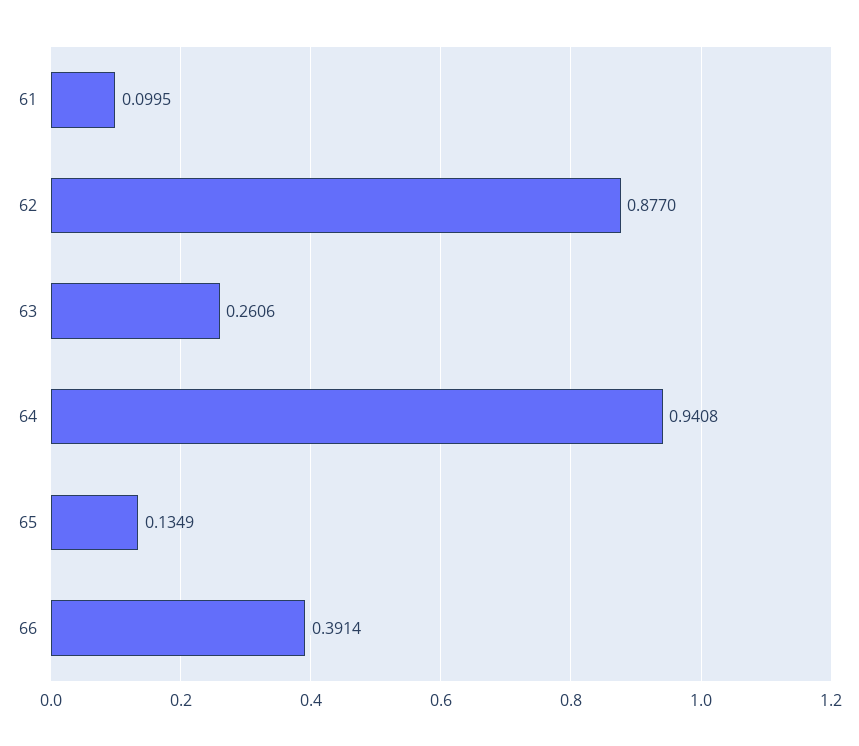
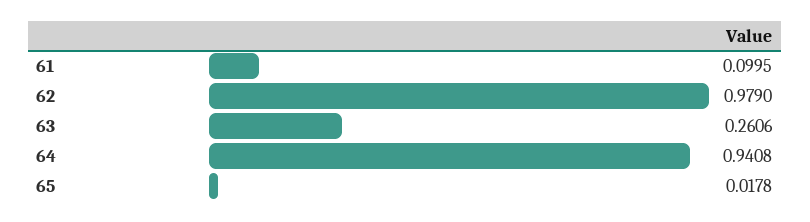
  {
    "61": 0.0995,
-   "62": 0.877,
+   "62": 0.979,
    "63": 0.2606,
    "64": 0.9408,
-   "65": 0.1349,
+   "65": 0.0178
-   "66": 0.3914
  }

